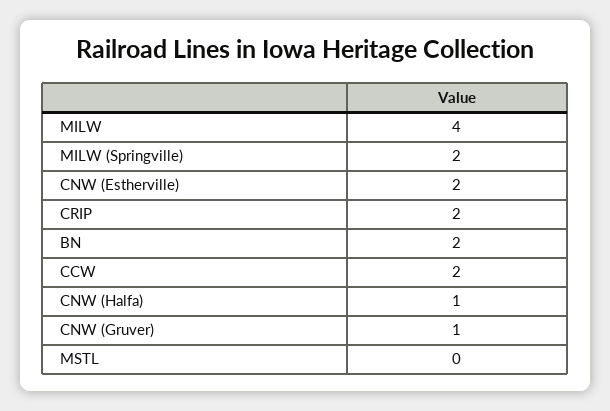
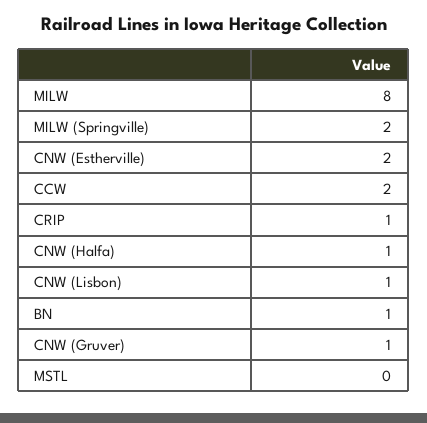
  {
-   "MILW": 4,
+   "MILW": 8,
    "MILW (Springville)": 2,
    "CNW (Estherville)": 2,
-   "CRIP": 2,
+   "CRIP": 1,
-   "BN": 2,
+   "BN": 1,
    "CCW": 2,
    "CNW (Halfa)": 1,
    "CNW (Gruver)": 1,
-   "MSTL": 0
+   "MSTL": 0,
+   "CNW (Lisbon)": 1
  }

